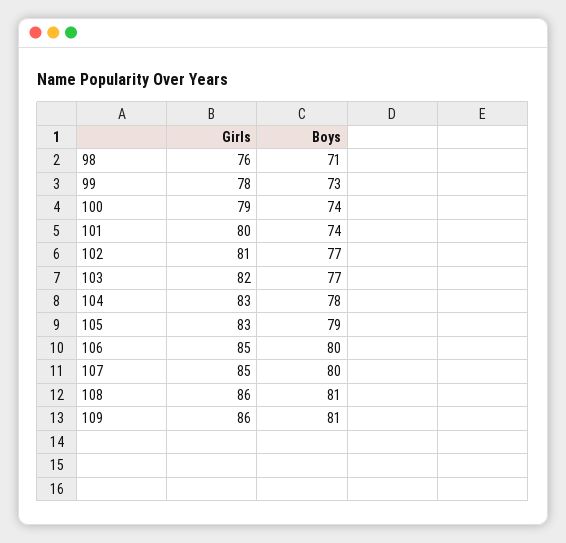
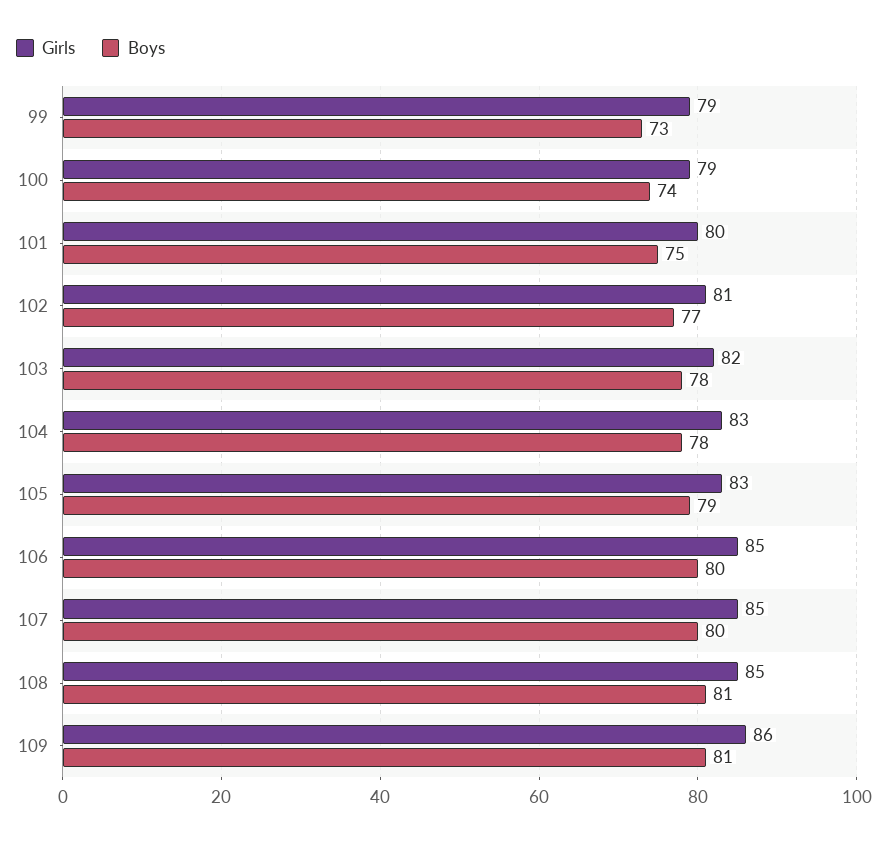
  {
    "Girls": {
-     "98": 76,
-     "99": 78,
+     "99": 79,
      "100": 79,
      "101": 80,
      "102": 81,
      "103": 82,
      "104": 83,
      "105": 83,
      "106": 85,
      "107": 85,
-     "108": 86,
+     "108": 85,
      "109": 86
    },
    "Boys": {
-     "98": 71,
      "99": 73,
      "100": 74,
-     "101": 74,
+     "101": 75,
      "102": 77,
-     "103": 77,
+     "103": 78,
      "104": 78,
      "105": 79,
      "106": 80,
      "107": 80,
      "108": 81,
      "109": 81
    }
  }

